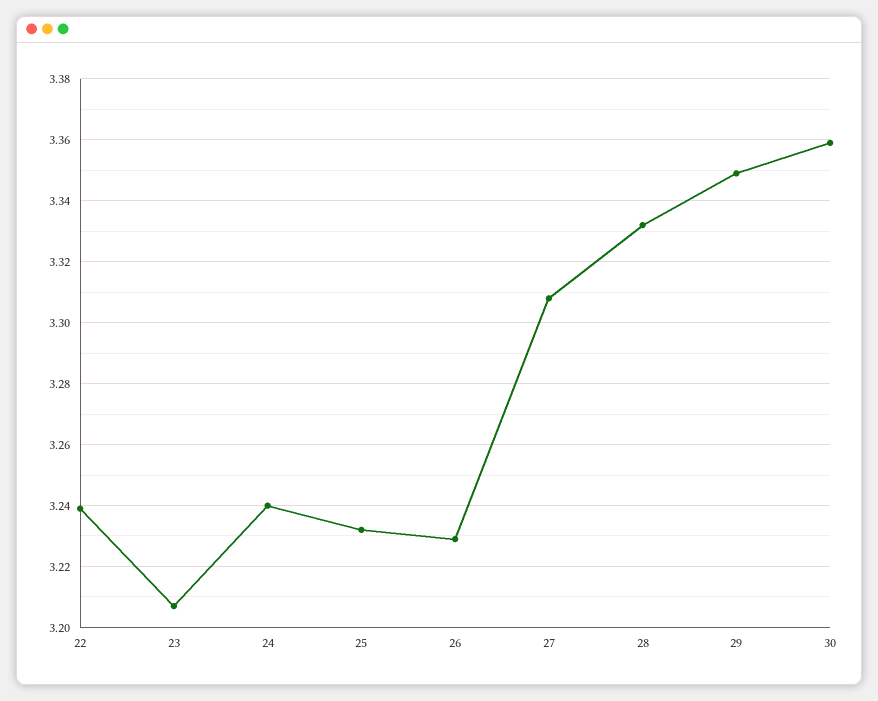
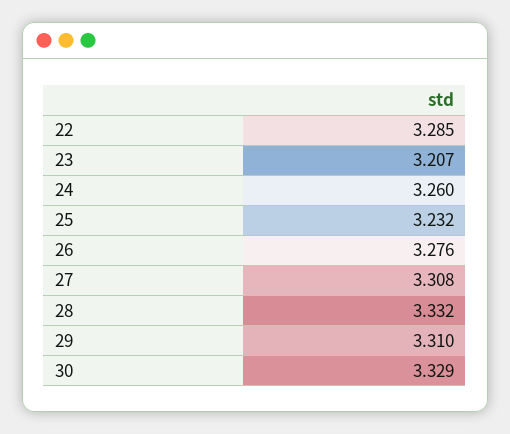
  {
-   "22": 3.24,
+   "22": 3.285,
    "23": 3.207,
-   "24": 3.24,
+   "24": 3.26,
    "25": 3.232,
-   "26": 3.23,
+   "26": 3.276,
    "27": 3.308,
    "28": 3.332,
-   "29": 3.35,
+   "29": 3.31,
-   "30": 3.36
+   "30": 3.329
  }

